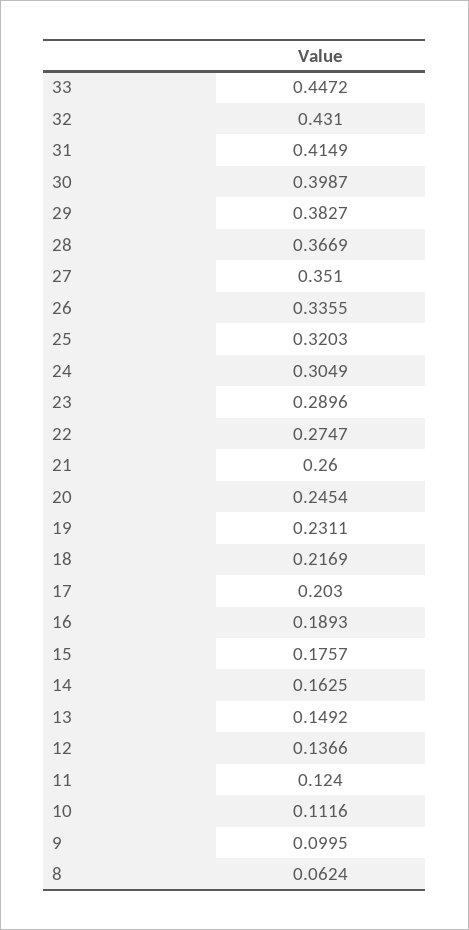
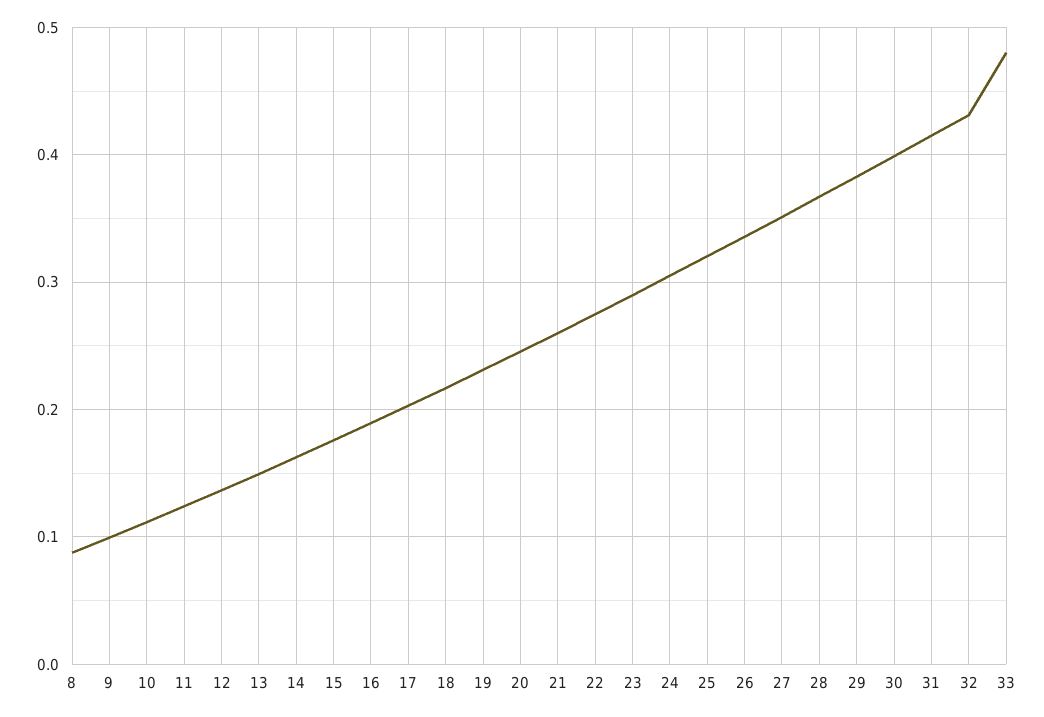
  {
-   "33": 0.4472,
+   "33": 0.48,
    "32": 0.431,
    "31": 0.4149,
    "30": 0.3987,
    "29": 0.3827,
    "28": 0.3669,
    "27": 0.351,
    "26": 0.3355,
    "25": 0.3203,
    "24": 0.3049,
    "23": 0.2896,
    "22": 0.2747,
    "21": 0.26,
    "20": 0.2454,
    "19": 0.2311,
    "18": 0.2169,
    "17": 0.203,
    "16": 0.1893,
    "15": 0.1757,
    "14": 0.1625,
    "13": 0.1492,
    "12": 0.1366,
    "11": 0.124,
    "10": 0.1116,
    "9": 0.0995,
-   "8": 0.0624
+   "8": 0.09
  }

